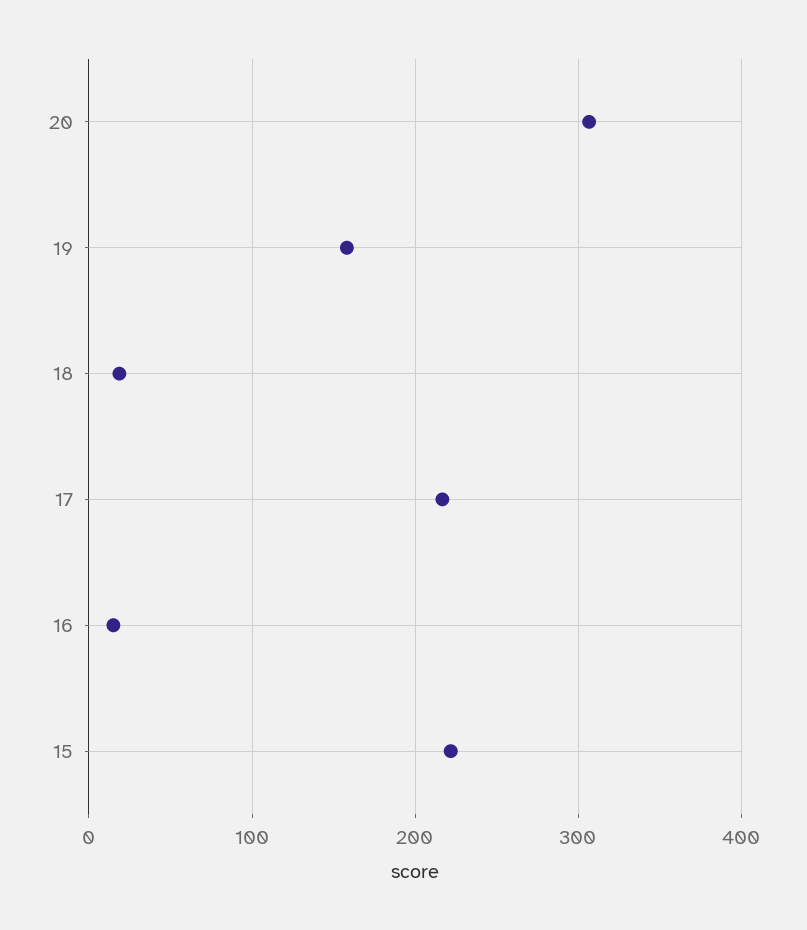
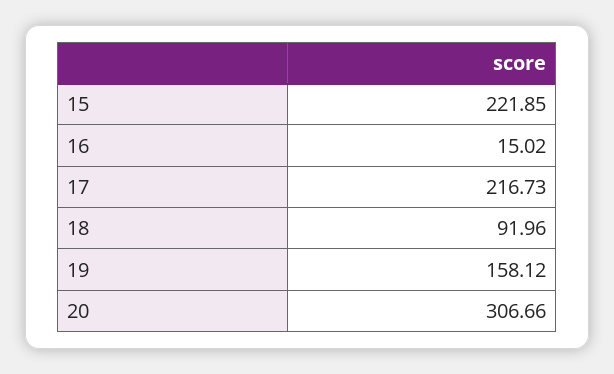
  {
    "20": 306.66,
    "19": 158.12,
-   "18": 20,
+   "18": 91.96,
    "17": 216.73,
    "16": 15.02,
    "15": 221.85
  }

